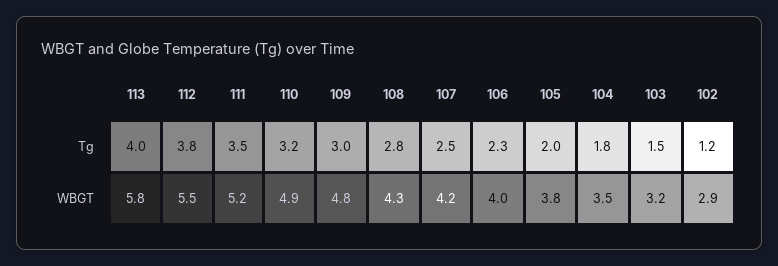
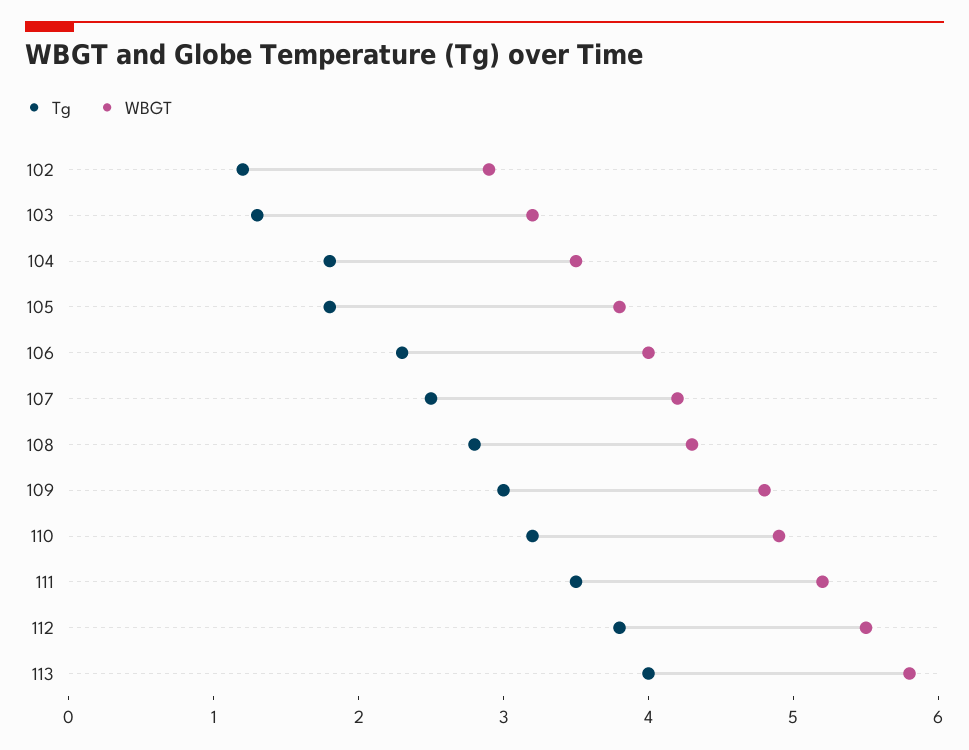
  {
    "Tg": {
      "113": 4,
      "112": 3.8,
      "111": 3.5,
      "110": 3.2,
      "109": 3,
      "108": 2.8,
      "107": 2.5,
      "106": 2.3,
-     "105": 2,
+     "105": 1.8,
      "104": 1.8,
-     "103": 1.5,
+     "103": 1.3,
      "102": 1.2
    },
    "WBGT": {
      "113": 5.8,
      "112": 5.5,
      "111": 5.2,
      "110": 4.9,
      "109": 4.8,
      "108": 4.3,
      "107": 4.2,
      "106": 4,
      "105": 3.8,
      "104": 3.5,
      "103": 3.2,
      "102": 2.9
    }
  }

